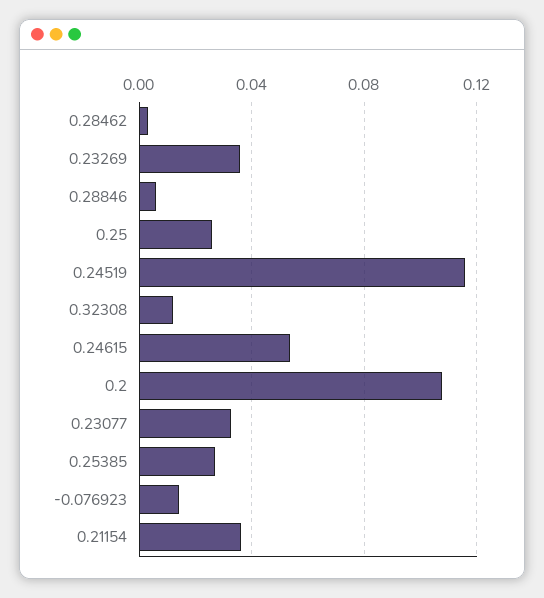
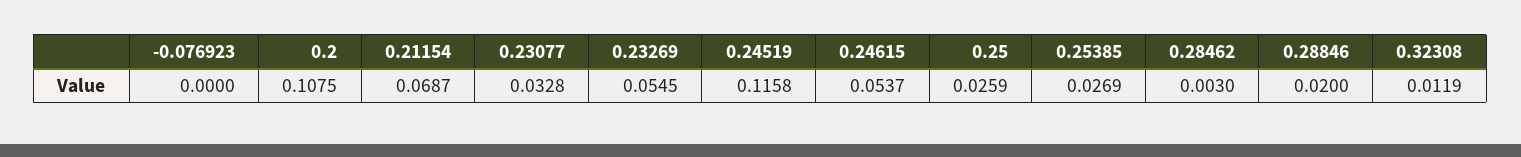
  {
    "0.28462": 0.003,
-   "0.23269": 0.035,
+   "0.23269": 0.0545,
-   "0.28846": 0.005,
+   "0.28846": 0.02,
    "0.25": 0.0259,
    "0.24519": 0.1158,
    "0.32308": 0.0119,
    "0.24615": 0.0537,
    "0.2": 0.1075,
    "0.23077": 0.0328,
    "0.25385": 0.0269,
-   "-0.076923": 0.015,
+   "-0.076923": 0,
-   "0.21154": 0.035
+   "0.21154": 0.0687
  }

